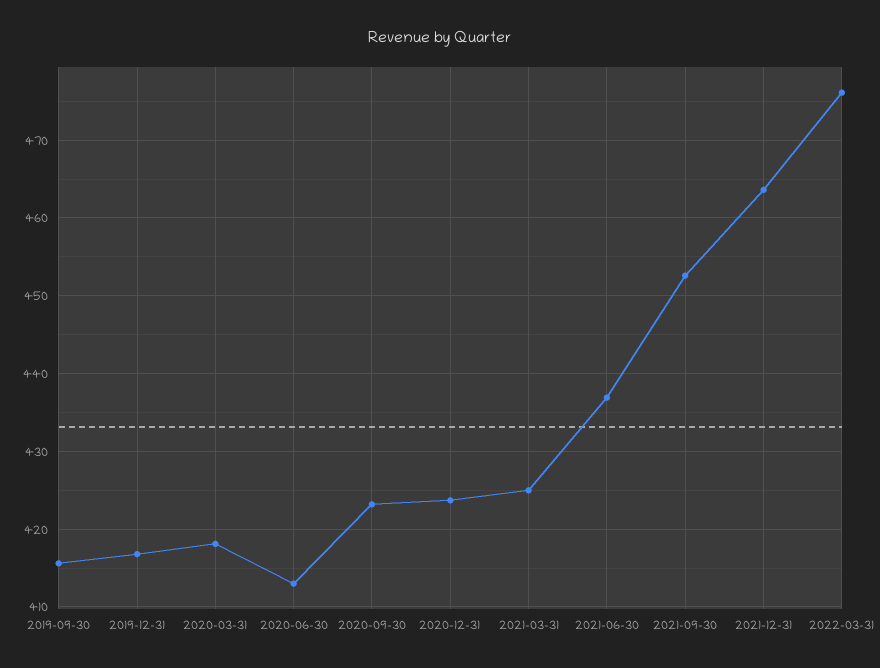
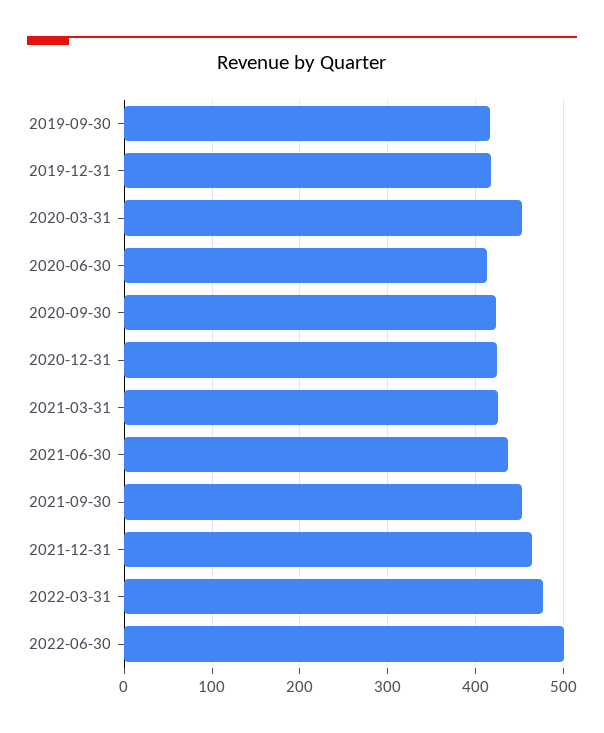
  {
    "2019-09-30": 416,
    "2019-12-31": 417,
-   "2020-03-31": 418,
+   "2020-03-31": 450,
    "2020-06-30": 413,
    "2020-09-30": 423,
    "2020-12-31": 424,
    "2021-03-31": 425,
    "2021-06-30": 437,
    "2021-09-30": 453,
    "2021-12-31": 464,
-   "2022-03-31": 476
+   "2022-03-31": 476,
+   "2022-06-30": 500
  }

